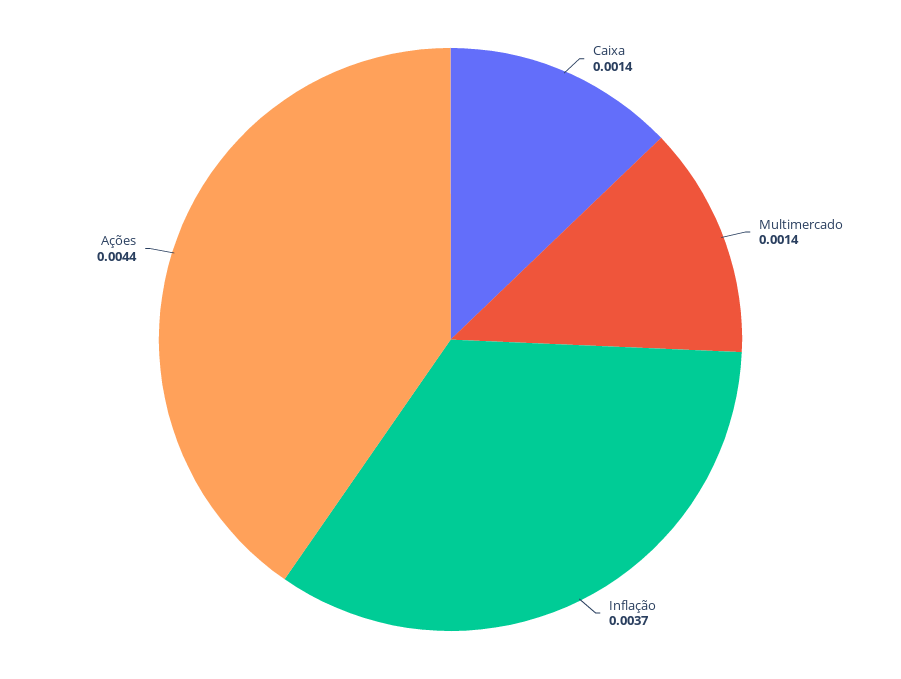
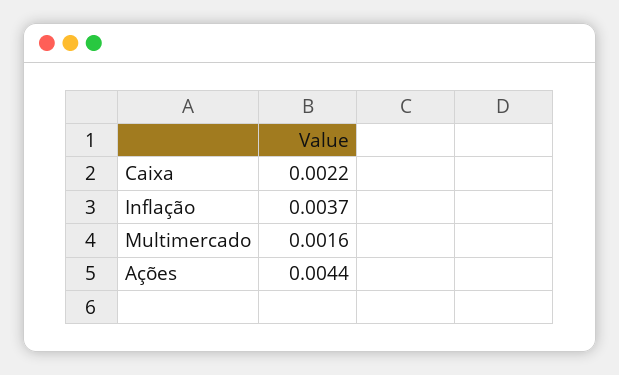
  {
-   "Caixa": 0.0014,
+   "Caixa": 0.0022,
-   "Multimercado": 0.0014,
+   "Multimercado": 0.0016,
    "Inflação": 0.0037,
    "Ações": 0.0044
  }

